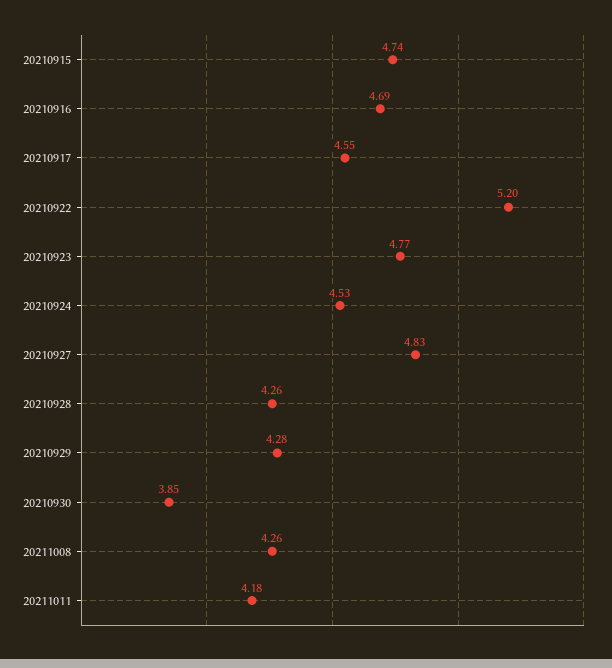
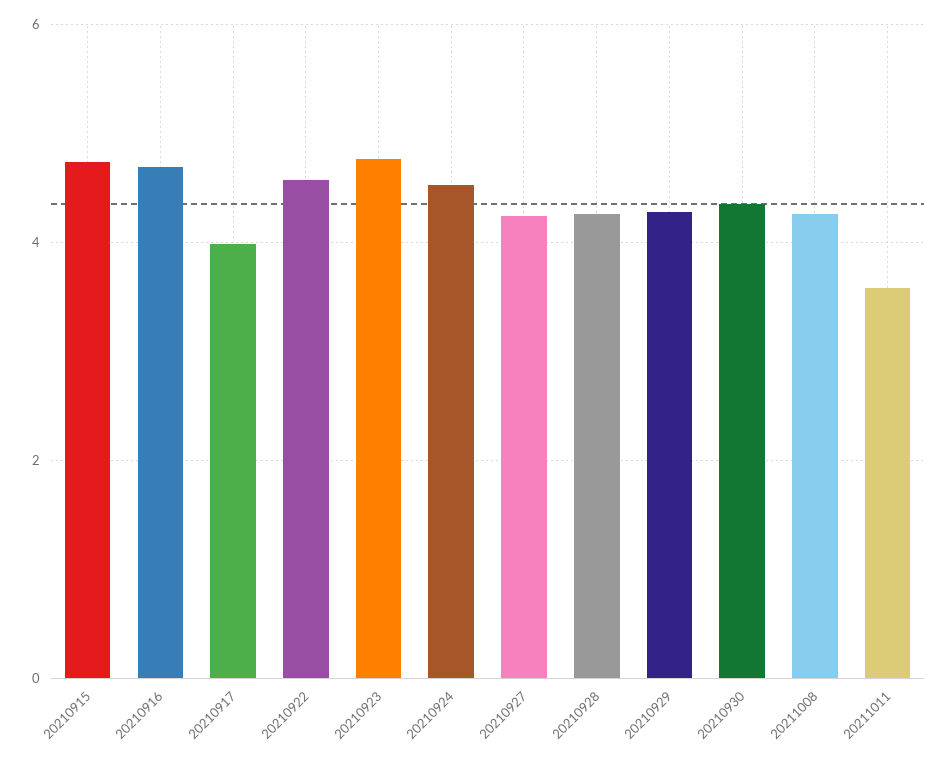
  {
    "20210915": 4.74,
    "20210916": 4.69,
-   "20210917": 4.55,
+   "20210917": 4,
-   "20210922": 5.2,
+   "20210922": 4.6,
    "20210923": 4.77,
    "20210924": 4.53,
-   "20210927": 4.83,
+   "20210927": 4.2,
    "20210928": 4.26,
    "20210929": 4.28,
-   "20210930": 3.85,
+   "20210930": 4.4,
    "20211008": 4.26,
-   "20211011": 4.18
+   "20211011": 3.6
  }

